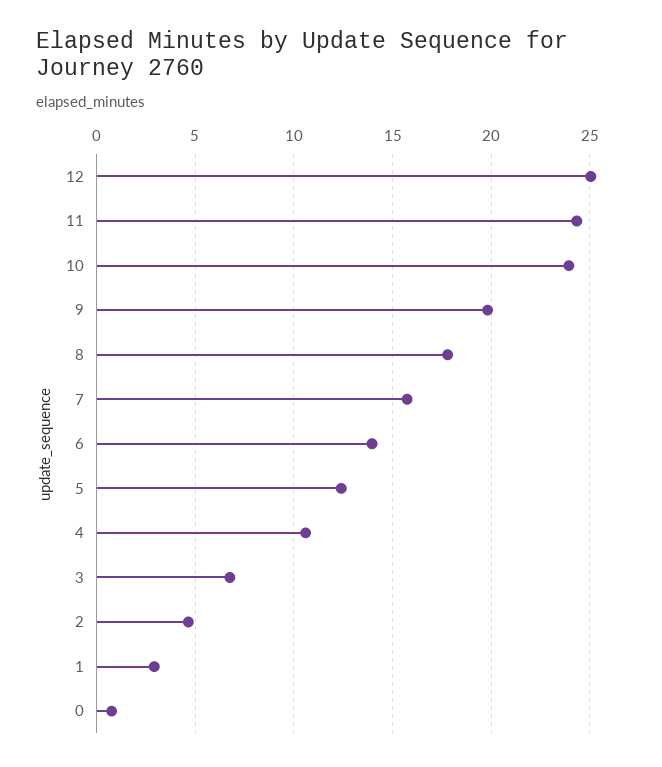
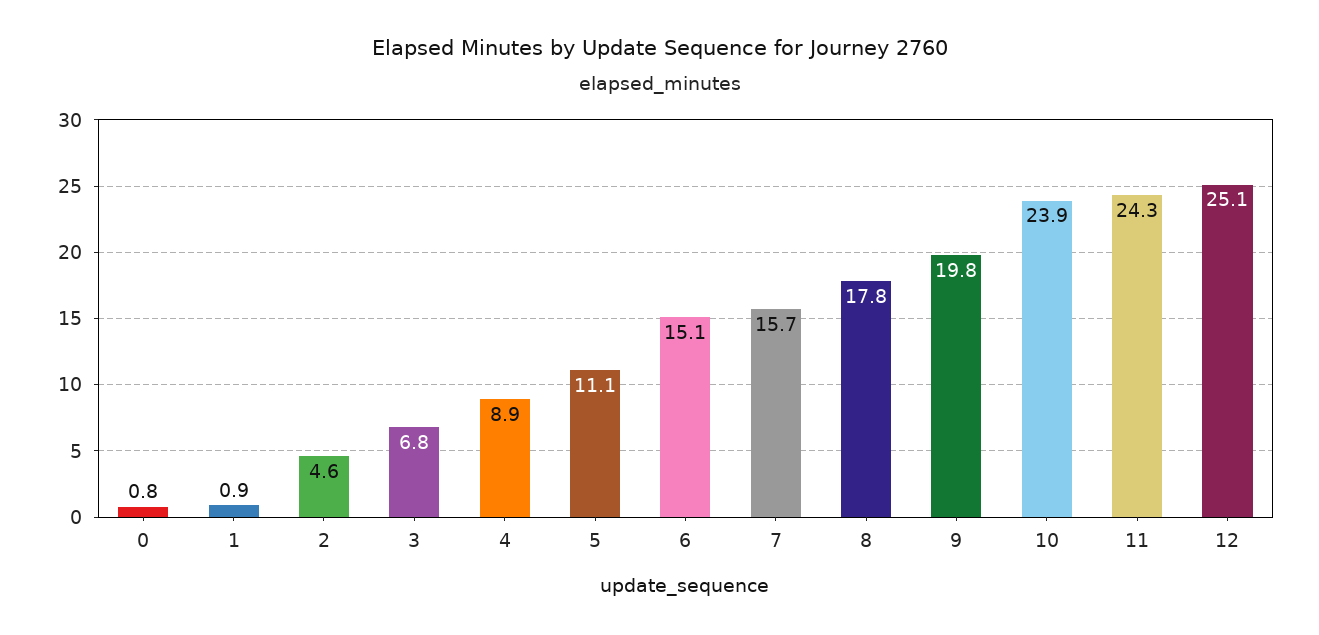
  {
    "12": 25.1,
    "11": 24.3,
    "10": 23.9,
    "9": 19.8,
    "8": 17.8,
    "7": 15.7,
-   "6": 14,
+   "6": 15.1,
-   "5": 12.5,
+   "5": 11.1,
-   "4": 10.5,
+   "4": 8.9,
    "3": 6.8,
    "2": 4.6,
-   "1": 3,
+   "1": 0.9,
    "0": 0.8
  }

